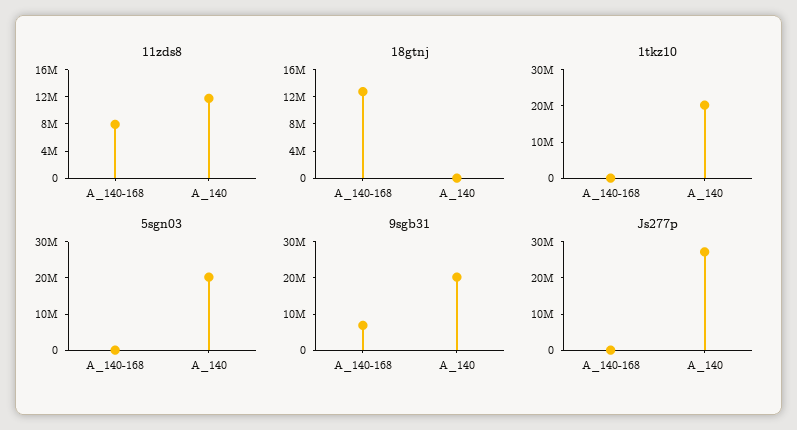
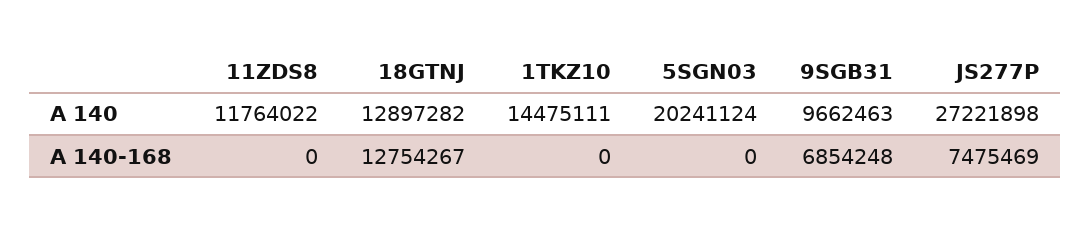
  {
    "11zds8": {
-     "A_140-168": 8000000,
+     "A_140-168": 0,
      "A_140": 11764022
    },
    "18gtnj": {
      "A_140-168": 12754267,
-     "A_140": 0
+     "A_140": 12897282
    },
    "1tkz10": {
      "A_140-168": 0,
-     "A_140": 20000000
+     "A_140": 14475111
    },
    "5sgn03": {
      "A_140-168": 0,
      "A_140": 20241124
    },
    "9sgb31": {
      "A_140-168": 6854248,
-     "A_140": 20000000
+     "A_140": 9662463
    },
    "Js277p": {
-     "A_140-168": 0,
+     "A_140-168": 7475469,
      "A_140": 27221898
    }
  }

